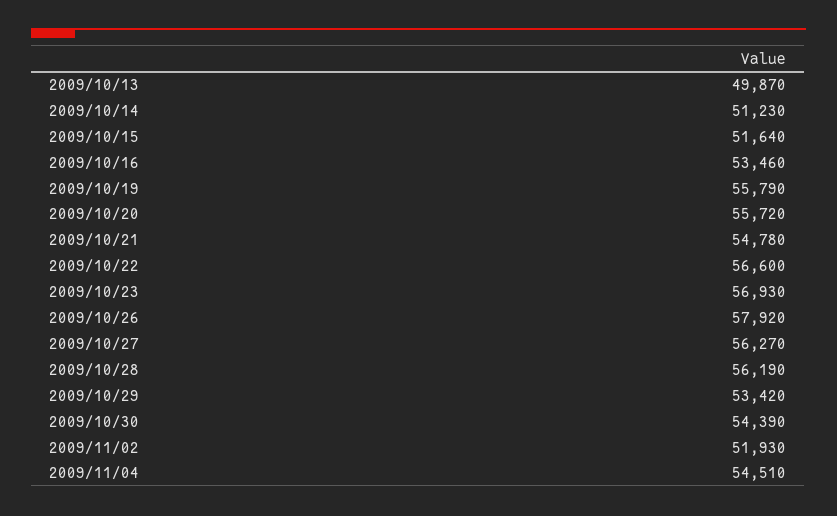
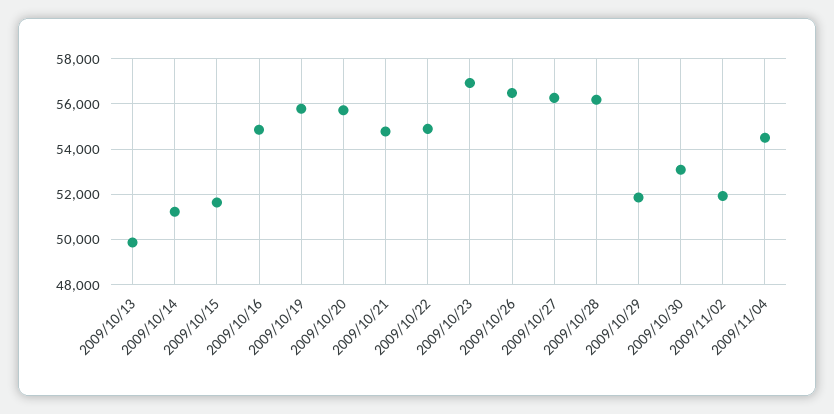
  {
    "2009/10/13": 49870,
    "2009/10/14": 51230,
    "2009/10/15": 51640,
-   "2009/10/16": 53460,
+   "2009/10/16": 55000,
    "2009/10/19": 55790,
    "2009/10/20": 55720,
    "2009/10/21": 54780,
-   "2009/10/22": 56600,
+   "2009/10/22": 55000,
    "2009/10/23": 56930,
-   "2009/10/26": 57920,
+   "2009/10/26": 56500,
    "2009/10/27": 56270,
    "2009/10/28": 56190,
-   "2009/10/29": 53420,
+   "2009/10/29": 52000,
-   "2009/10/30": 54390,
+   "2009/10/30": 53000,
    "2009/11/02": 51930,
    "2009/11/04": 54510
  }

